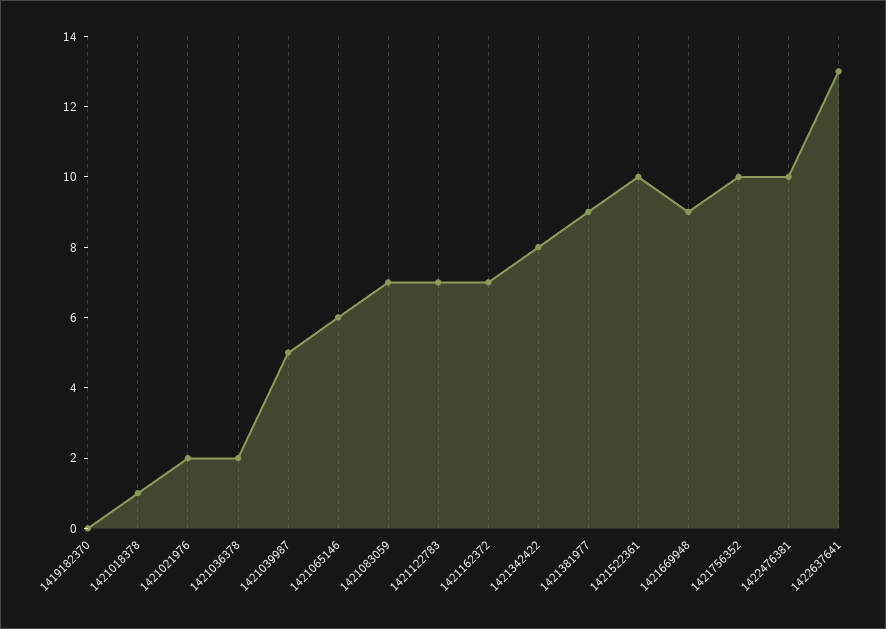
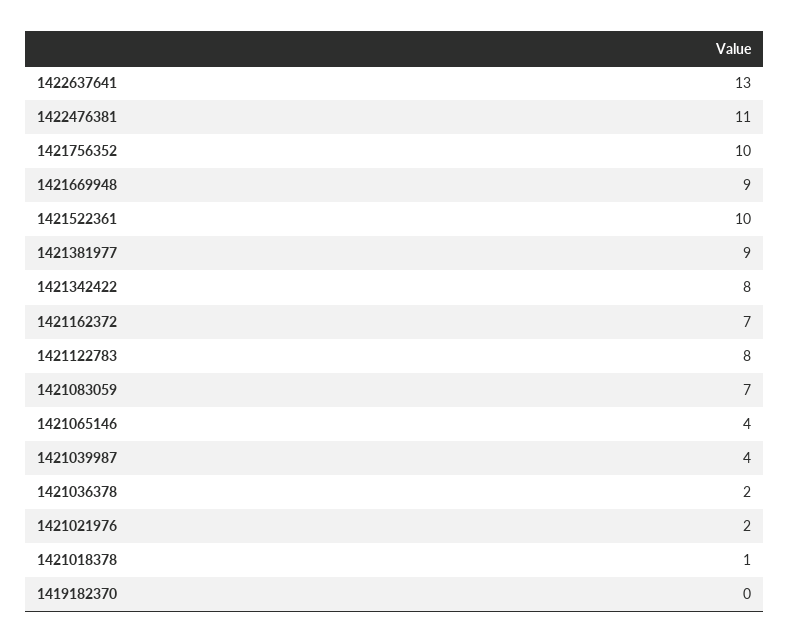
  {
    "1419182370": 0,
    "1421018378": 1,
    "1421021976": 2,
    "1421036378": 2,
-   "1421039987": 5,
+   "1421039987": 4,
-   "1421065146": 6,
+   "1421065146": 4,
    "1421083059": 7,
-   "1421122783": 7,
+   "1421122783": 8,
    "1421162372": 7,
    "1421342422": 8,
    "1421381977": 9,
    "1421522361": 10,
    "1421669948": 9,
    "1421756352": 10,
-   "1422476381": 10,
+   "1422476381": 11,
    "1422637641": 13
  }

